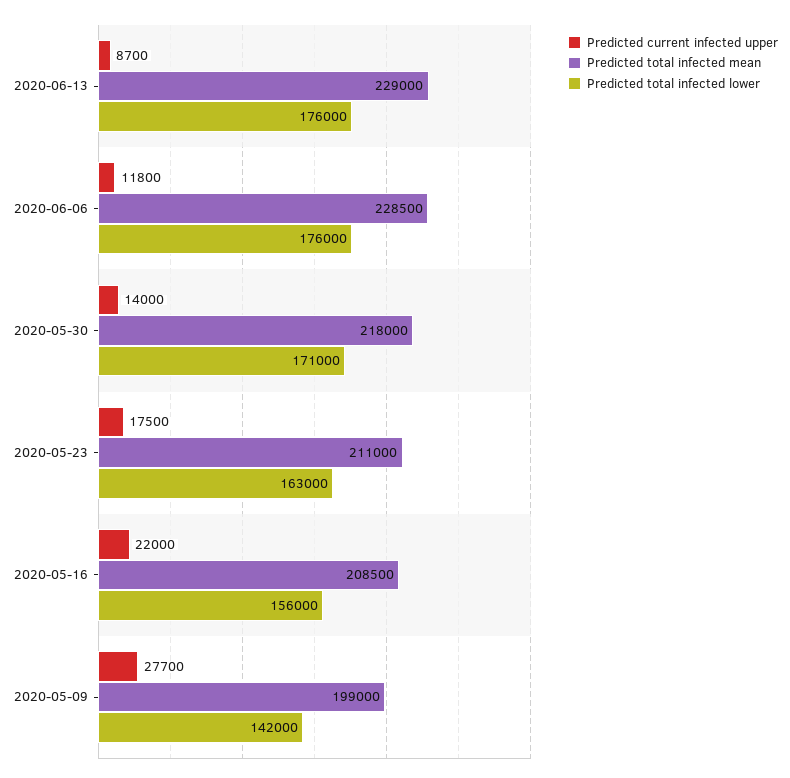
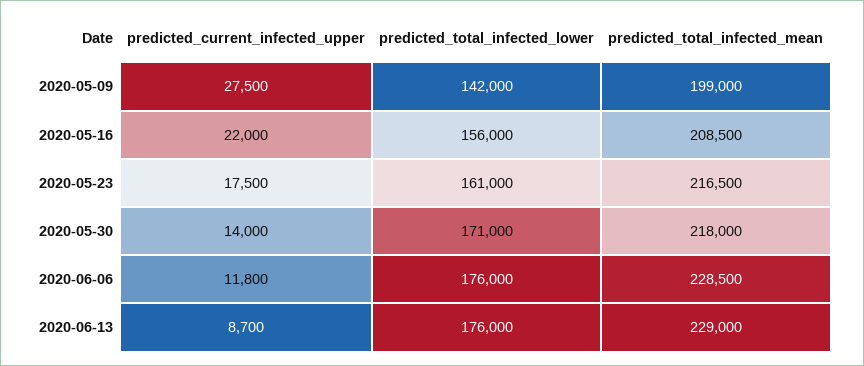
  {
    "Predicted current infected upper": {
      "2020-06-13": 8700,
      "2020-06-06": 11800,
      "2020-05-30": 14000,
      "2020-05-23": 17500,
      "2020-05-16": 22000,
-     "2020-05-09": 27700
+     "2020-05-09": 27500
    },
    "Predicted total infected mean": {
      "2020-06-13": 229000,
      "2020-06-06": 228500,
      "2020-05-30": 218000,
-     "2020-05-23": 211000,
+     "2020-05-23": 216500,
      "2020-05-16": 208500,
      "2020-05-09": 199000
    },
    "Predicted total infected lower": {
      "2020-06-13": 176000,
      "2020-06-06": 176000,
      "2020-05-30": 171000,
-     "2020-05-23": 163000,
+     "2020-05-23": 161000,
      "2020-05-16": 156000,
      "2020-05-09": 142000
    }
  }

